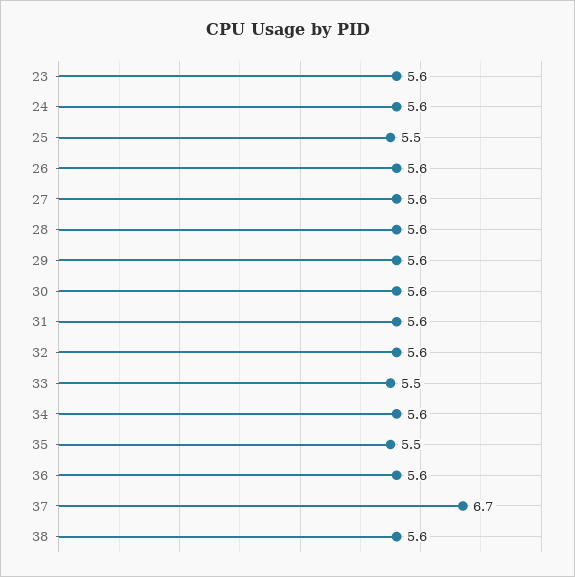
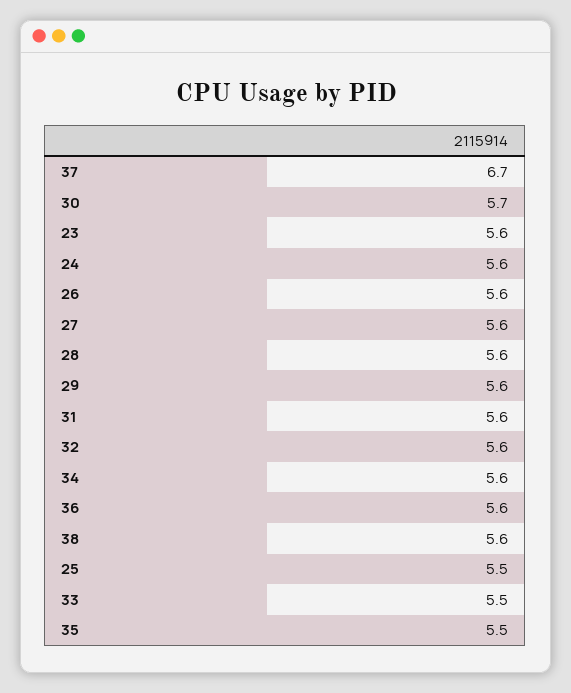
  {
    "23": 5.6,
    "24": 5.6,
    "25": 5.5,
    "26": 5.6,
    "27": 5.6,
    "28": 5.6,
    "29": 5.6,
-   "30": 5.6,
+   "30": 5.7,
    "31": 5.6,
    "32": 5.6,
    "33": 5.5,
    "34": 5.6,
    "35": 5.5,
    "36": 5.6,
    "37": 6.7,
    "38": 5.6
  }

